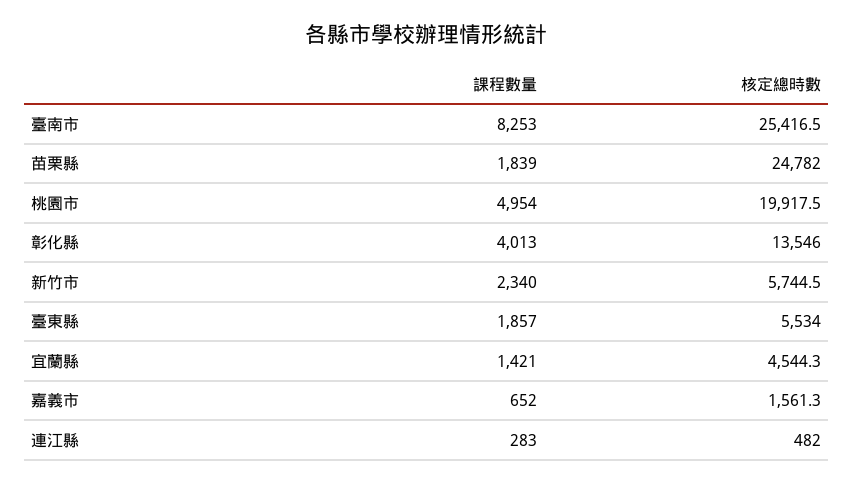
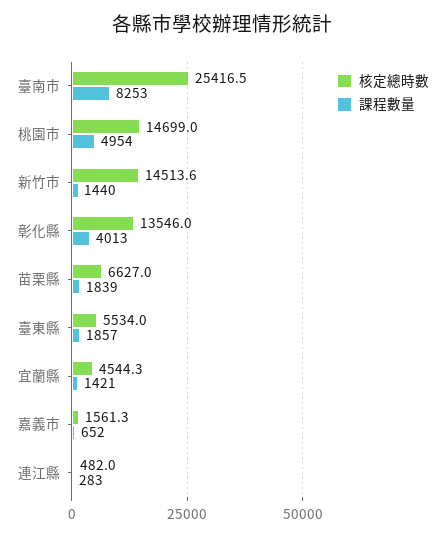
  {
    "課程數量": {
      "臺南市": 8253,
      "苗栗縣": 1839,
      "桃園市": 4954,
      "彰化縣": 4013,
-     "新竹市": 2340,
+     "新竹市": 1440,
      "臺東縣": 1857,
      "宜蘭縣": 1421,
      "嘉義市": 652,
      "連江縣": 283
    },
    "核定總時數": {
      "臺南市": 25416.5,
-     "苗栗縣": 24782,
+     "苗栗縣": 6627,
-     "桃園市": 19917.5,
+     "桃園市": 14699,
      "彰化縣": 13546,
-     "新竹市": 5744.5,
+     "新竹市": 14513.6,
      "臺東縣": 5534,
      "宜蘭縣": 4544.3,
      "嘉義市": 1561.3,
      "連江縣": 482
    }
  }

